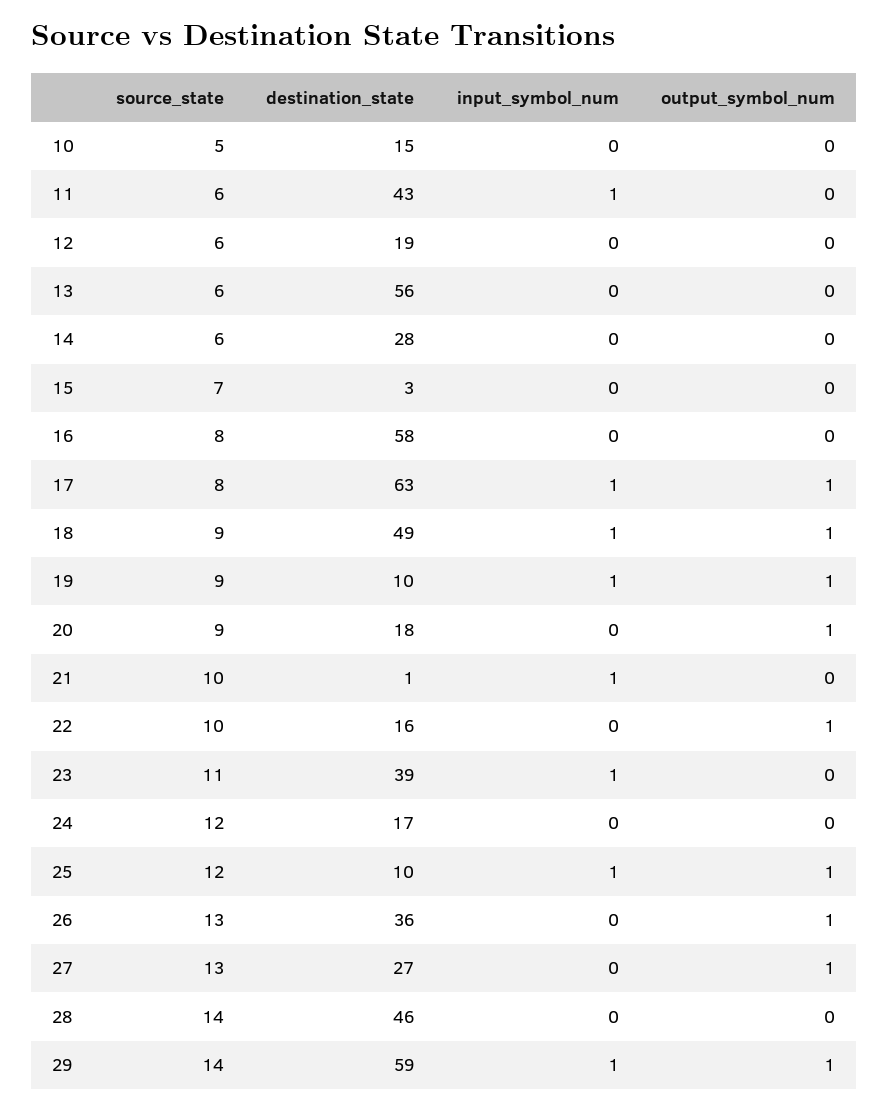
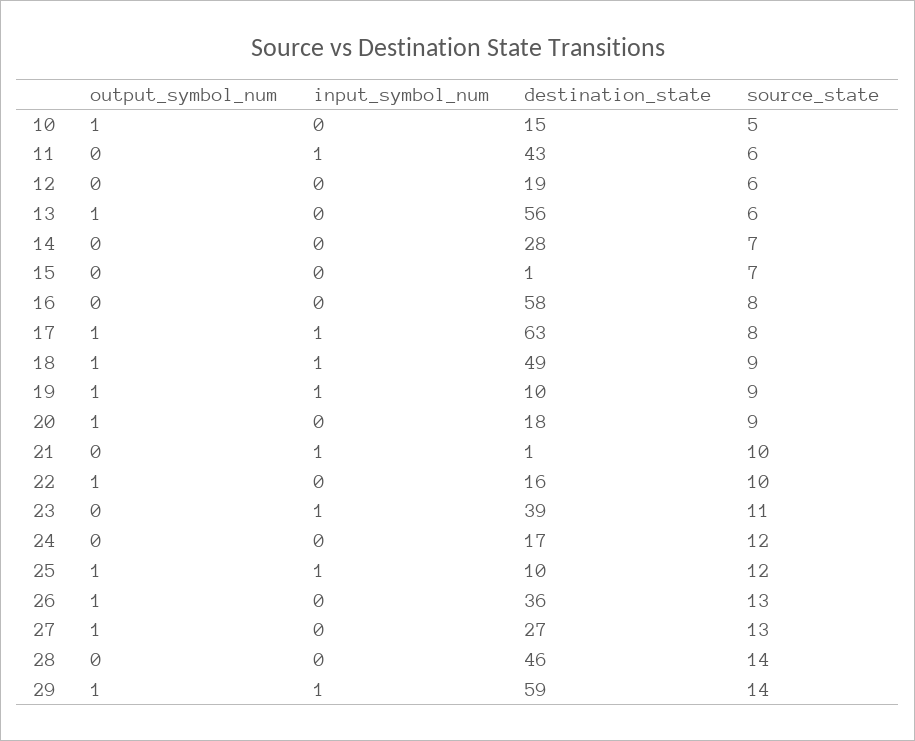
  {
    "source_state": {
      "10": 5,
      "11": 6,
      "12": 6,
      "13": 6,
-     "14": 6,
+     "14": 7,
      "15": 7,
      "16": 8,
      "17": 8,
      "18": 9,
      "19": 9,
      "20": 9,
      "21": 10,
      "22": 10,
      "23": 11,
      "24": 12,
      "25": 12,
      "26": 13,
      "27": 13,
      "28": 14,
      "29": 14
    },
    "destination_state": {
      "10": 15,
      "11": 43,
      "12": 19,
      "13": 56,
      "14": 28,
-     "15": 3,
+     "15": 1,
      "16": 58,
      "17": 63,
      "18": 49,
      "19": 10,
      "20": 18,
      "21": 1,
      "22": 16,
      "23": 39,
      "24": 17,
      "25": 10,
      "26": 36,
      "27": 27,
      "28": 46,
      "29": 59
    },
    "input_symbol_num": {
      "10": 0,
      "11": 1,
      "12": 0,
      "13": 0,
      "14": 0,
      "15": 0,
      "16": 0,
      "17": 1,
      "18": 1,
      "19": 1,
      "20": 0,
      "21": 1,
      "22": 0,
      "23": 1,
      "24": 0,
      "25": 1,
      "26": 0,
      "27": 0,
      "28": 0,
      "29": 1
    },
    "output_symbol_num": {
-     "10": 0,
+     "10": 1,
      "11": 0,
      "12": 0,
-     "13": 0,
+     "13": 1,
      "14": 0,
      "15": 0,
      "16": 0,
      "17": 1,
      "18": 1,
      "19": 1,
      "20": 1,
      "21": 0,
      "22": 1,
      "23": 0,
      "24": 0,
      "25": 1,
      "26": 1,
      "27": 1,
      "28": 0,
      "29": 1
    }
  }

